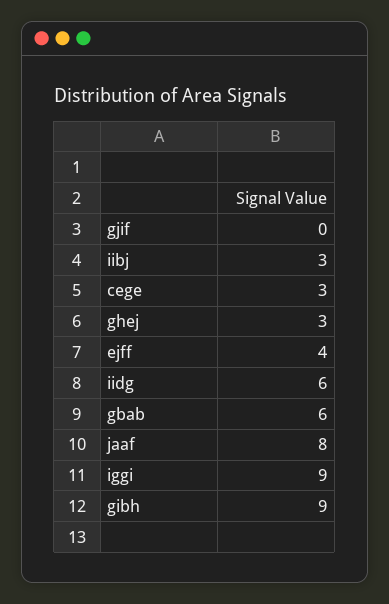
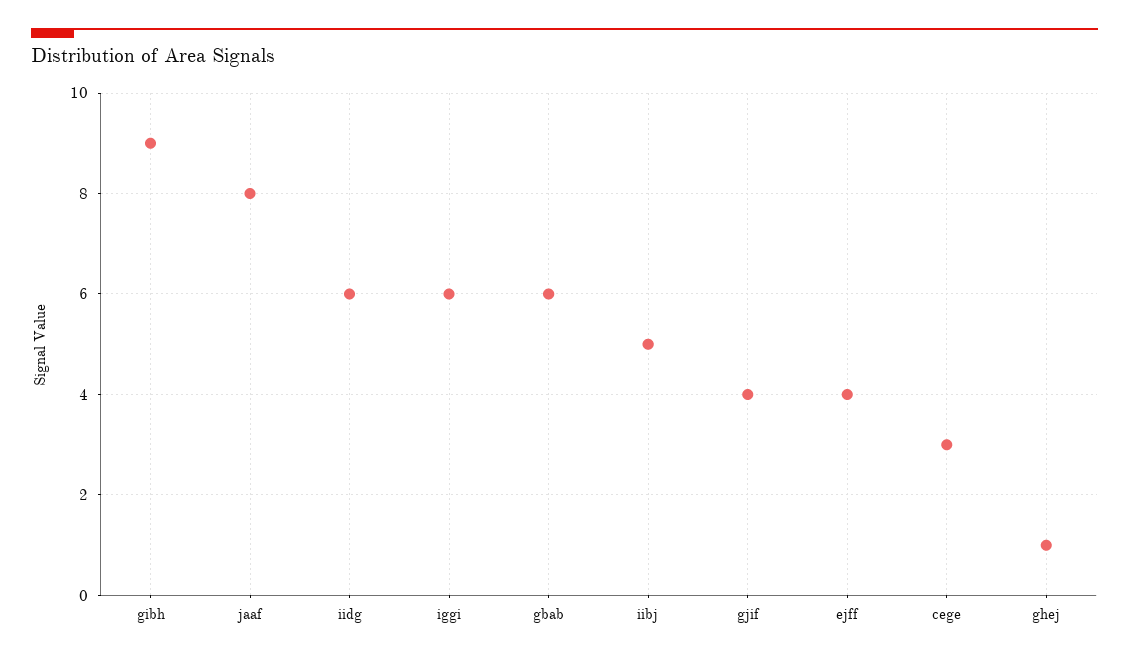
  {
-   "gjif": 0,
+   "gjif": 4,
-   "iibj": 3,
+   "iibj": 5,
    "cege": 3,
-   "ghej": 3,
+   "ghej": 1,
    "ejff": 4,
    "iidg": 6,
    "gbab": 6,
    "jaaf": 8,
-   "iggi": 9,
+   "iggi": 6,
    "gibh": 9
  }

